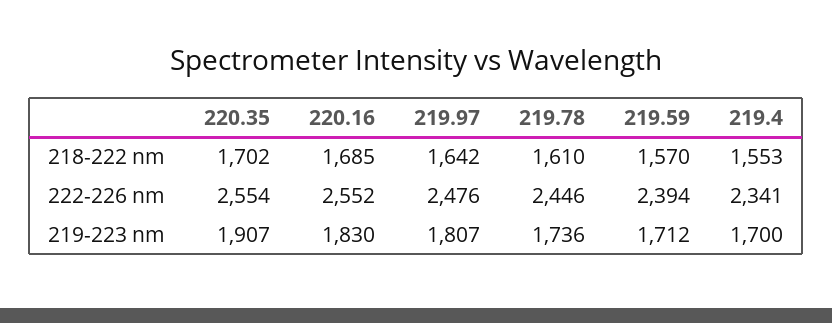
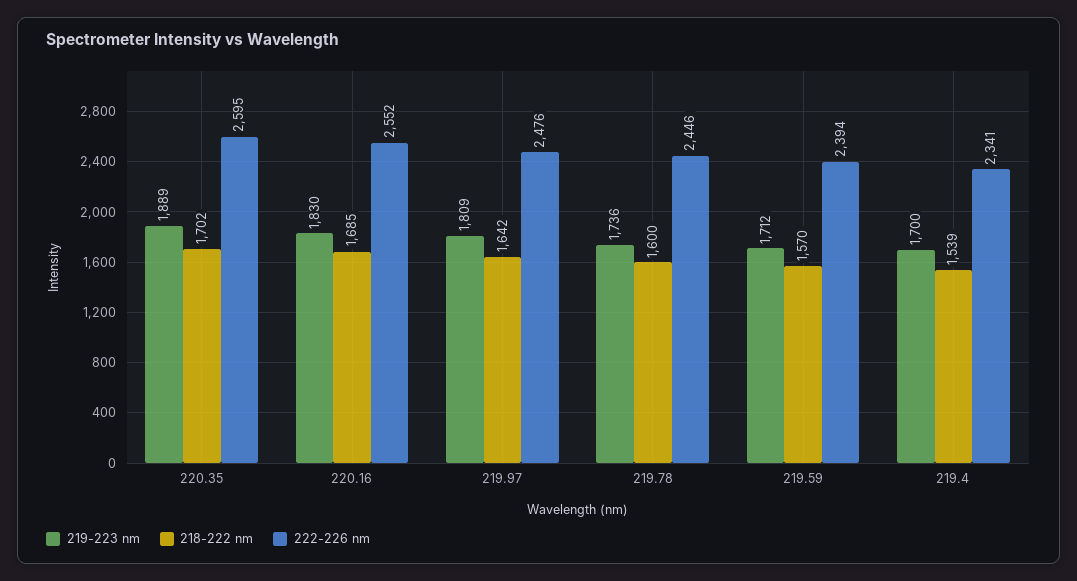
  {
    "218-222 nm": {
      "220.35": 1702,
      "220.16": 1685,
      "219.97": 1642,
-     "219.78": 1610,
+     "219.78": 1600,
      "219.59": 1570,
-     "219.4": 1553
+     "219.4": 1539
    },
    "222-226 nm": {
-     "220.35": 2554,
+     "220.35": 2595,
      "220.16": 2552,
      "219.97": 2476,
      "219.78": 2446,
      "219.59": 2394,
      "219.4": 2341
    },
    "219-223 nm": {
-     "220.35": 1907,
+     "220.35": 1889,
      "220.16": 1830,
-     "219.97": 1807,
+     "219.97": 1809,
      "219.78": 1736,
      "219.59": 1712,
      "219.4": 1700
    }
  }

